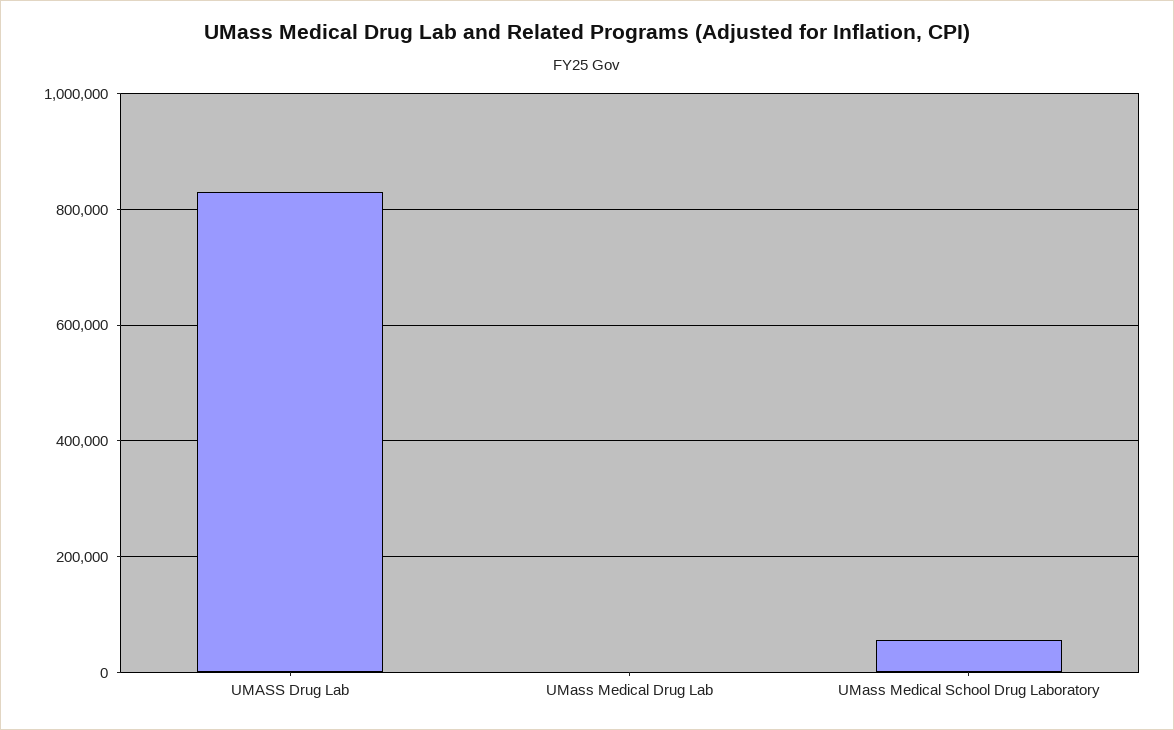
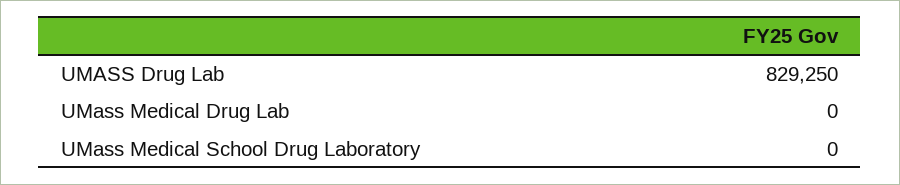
  {
    "UMASS Drug Lab": 829250,
    "UMass Medical Drug Lab": 0,
-   "UMass Medical School Drug Laboratory": 60000
+   "UMass Medical School Drug Laboratory": 0
  }

